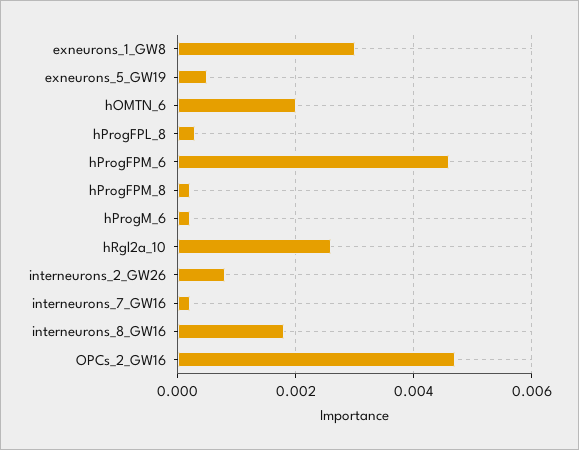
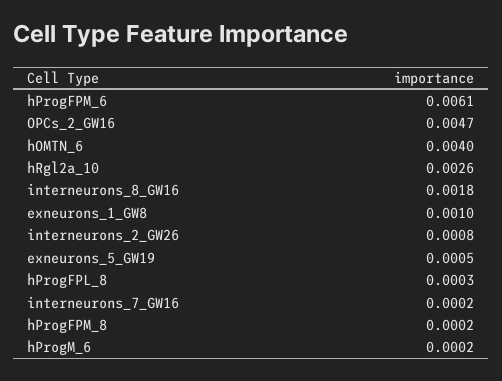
  {
-   "exneurons_1_GW8": 0.003,
+   "exneurons_1_GW8": 0.001,
    "exneurons_5_GW19": 0.0005,
-   "hOMTN_6": 0.002,
+   "hOMTN_6": 0.004,
    "hProgFPL_8": 0.0003,
-   "hProgFPM_6": 0.0045,
+   "hProgFPM_6": 0.0061,
    "hProgFPM_8": 0.0002,
    "hProgM_6": 0.0002,
    "hRgl2a_10": 0.0026,
    "interneurons_2_GW26": 0.0008,
    "interneurons_7_GW16": 0.0002,
    "interneurons_8_GW16": 0.0018,
    "OPCs_2_GW16": 0.0047
  }

